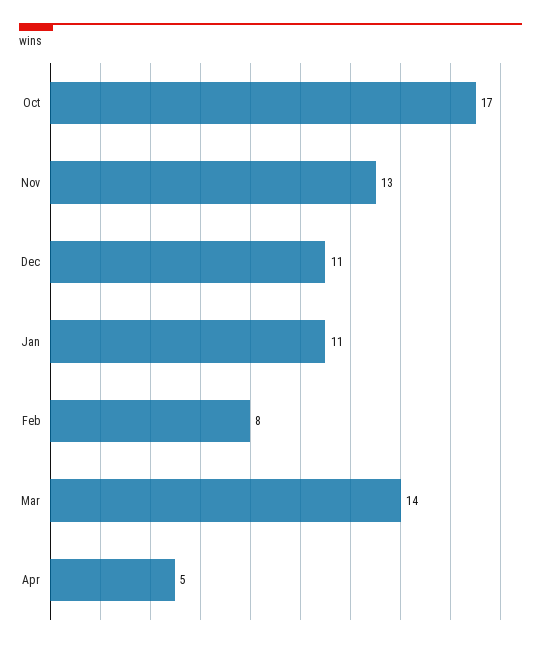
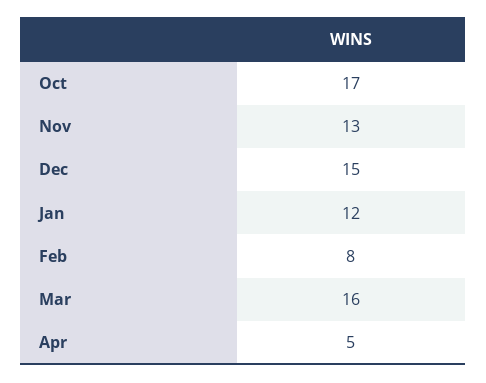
  {
    "Oct": 17,
    "Nov": 13,
-   "Dec": 11,
+   "Dec": 15,
-   "Jan": 11,
+   "Jan": 12,
    "Feb": 8,
-   "Mar": 14,
+   "Mar": 16,
    "Apr": 5
  }

